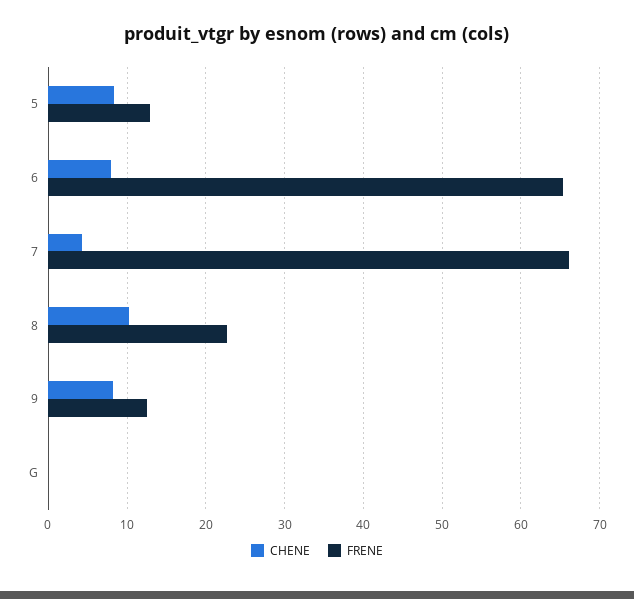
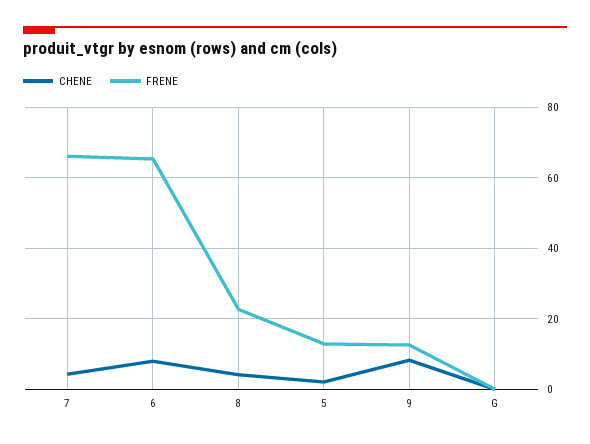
  {
    "CHENE": {
-     "5": 8,
+     "5": 2,
      "6": 8,
      "7": 4,
-     "8": 10,
+     "8": 4,
      "9": 8,
      "G": 0
    },
    "FRENE": {
      "5": 13,
      "6": 65,
      "7": 66,
      "8": 23,
      "9": 13,
      "G": 0
    }
  }

